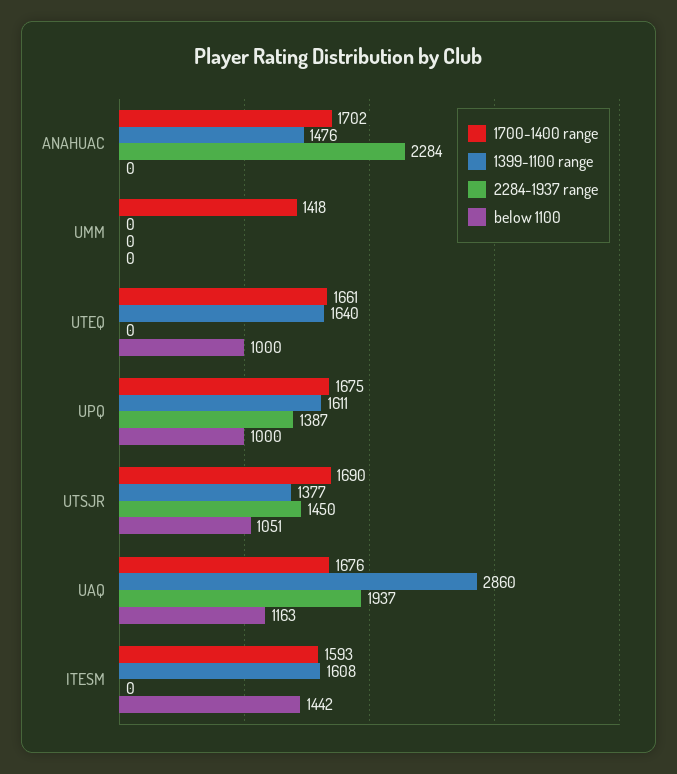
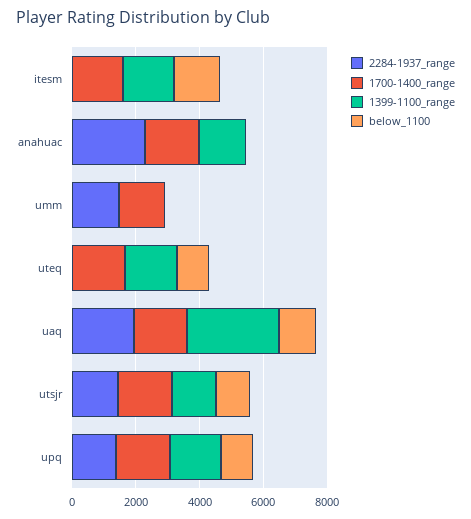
  {
    "1700-1400 range": {
      "ANAHUAC": 1702,
      "UMM": 1418,
      "UTEQ": 1661,
      "UPQ": 1675,
      "UTSJR": 1690,
      "UAQ": 1676,
      "ITESM": 1593
    },
    "1399-1100 range": {
      "ANAHUAC": 1476,
      "UMM": 0,
      "UTEQ": 1640,
      "UPQ": 1611,
      "UTSJR": 1377,
      "UAQ": 2860,
      "ITESM": 1608
    },
    "2284-1937 range": {
      "ANAHUAC": 2284,
-     "UMM": 0,
+     "UMM": 1500,
      "UTEQ": 0,
      "UPQ": 1387,
      "UTSJR": 1450,
      "UAQ": 1937,
      "ITESM": 0
    },
    "below 1100": {
      "ANAHUAC": 0,
      "UMM": 0,
      "UTEQ": 1000,
      "UPQ": 1000,
      "UTSJR": 1051,
      "UAQ": 1163,
      "ITESM": 1442
    }
  }

